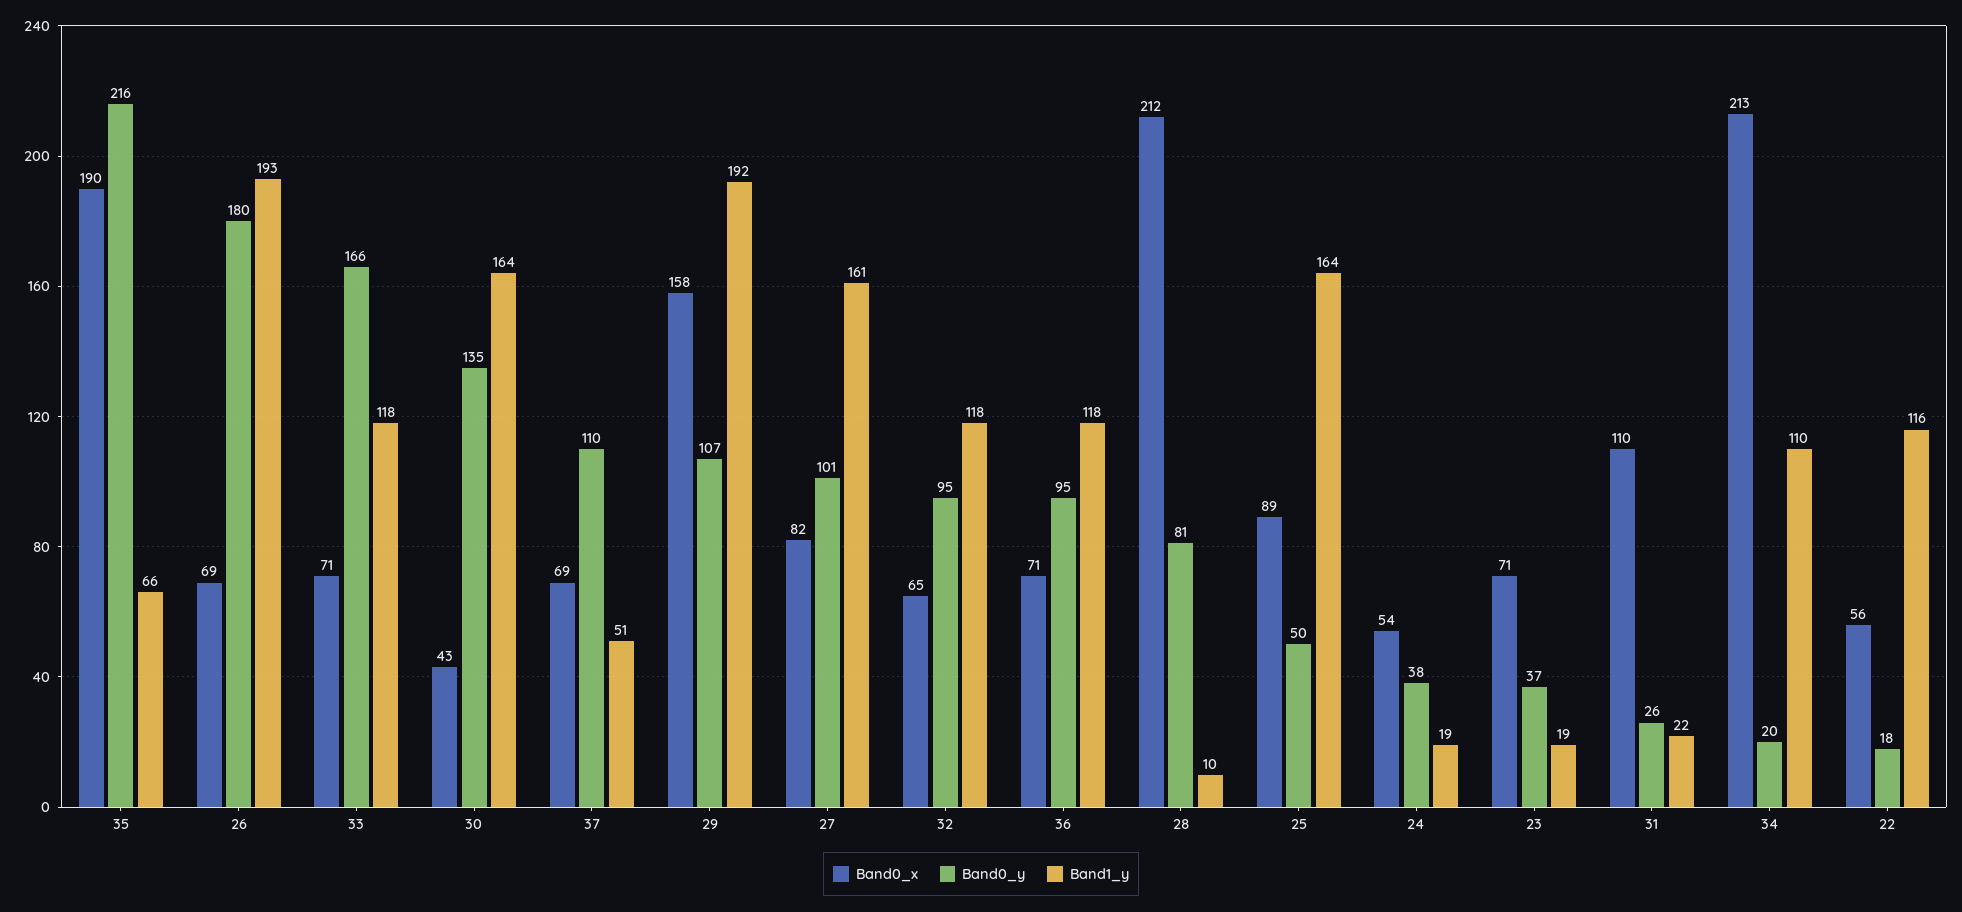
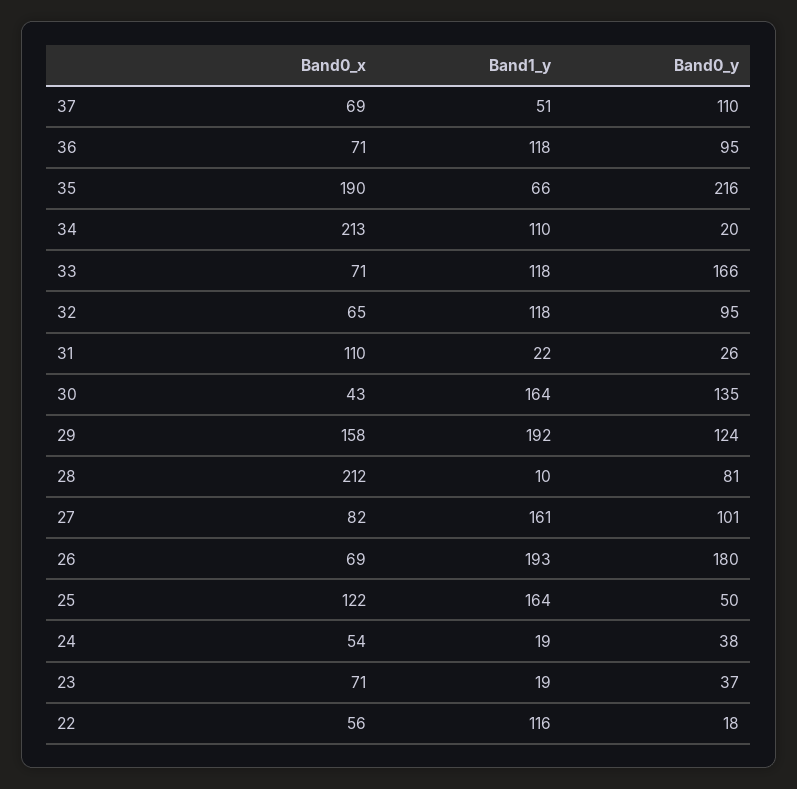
  {
    "Band0_x": {
      "35": 190,
      "26": 69,
      "33": 71,
      "30": 43,
      "37": 69,
      "29": 158,
      "27": 82,
      "32": 65,
      "36": 71,
      "28": 212,
-     "25": 89,
+     "25": 122,
      "24": 54,
      "23": 71,
      "31": 110,
      "34": 213,
      "22": 56
    },
    "Band0_y": {
      "35": 216,
      "26": 180,
      "33": 166,
      "30": 135,
      "37": 110,
-     "29": 107,
+     "29": 124,
      "27": 101,
      "32": 95,
      "36": 95,
      "28": 81,
      "25": 50,
      "24": 38,
      "23": 37,
      "31": 26,
      "34": 20,
      "22": 18
    },
    "Band1_y": {
      "35": 66,
      "26": 193,
      "33": 118,
      "30": 164,
      "37": 51,
      "29": 192,
      "27": 161,
      "32": 118,
      "36": 118,
      "28": 10,
      "25": 164,
      "24": 19,
      "23": 19,
      "31": 22,
      "34": 110,
      "22": 116
    }
  }

